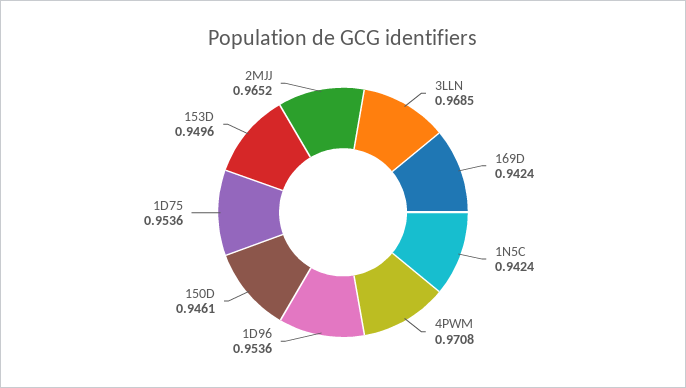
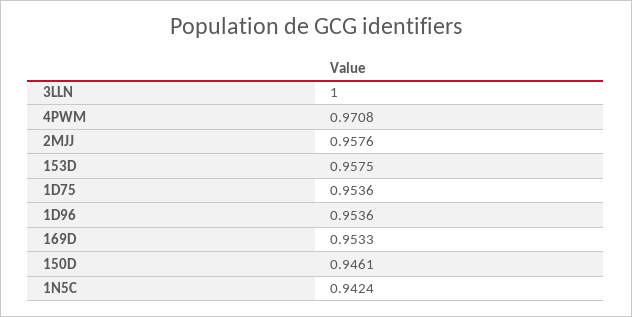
  {
-   "3LLN": 0.9685,
+   "3LLN": 1,
-   "169D": 0.9424,
+   "169D": 0.9533,
    "1N5C": 0.9424,
    "4PWM": 0.9708,
    "1D96": 0.9536,
    "150D": 0.9461,
    "1D75": 0.9536,
-   "153D": 0.9496,
+   "153D": 0.9575,
-   "2MJJ": 0.9652
+   "2MJJ": 0.9576
  }

